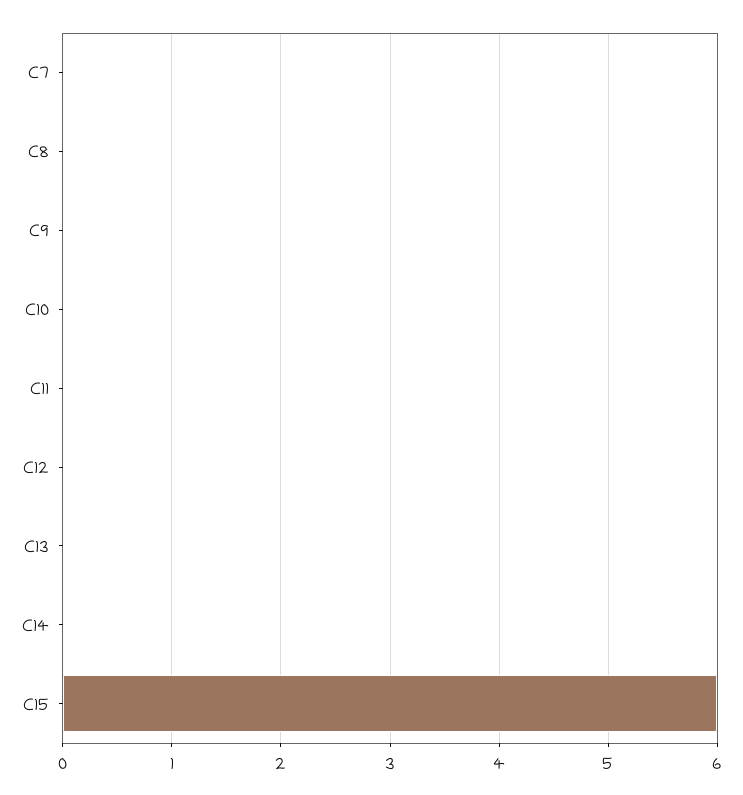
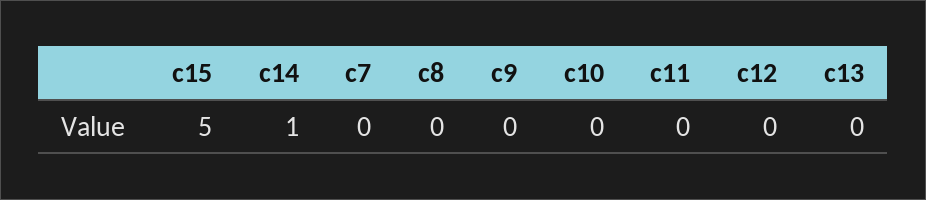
  {
    "C7": 0,
    "C8": 0,
    "C9": 0,
    "C10": 0,
    "C11": 0,
    "C12": 0,
    "C13": 0,
-   "C14": 0,
+   "C14": 1,
-   "C15": 6
+   "C15": 5
  }

